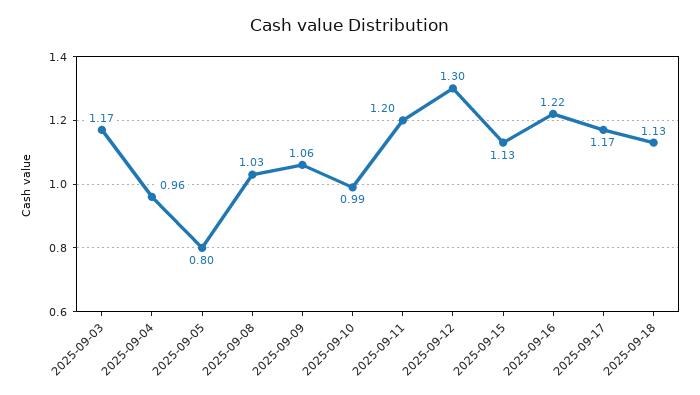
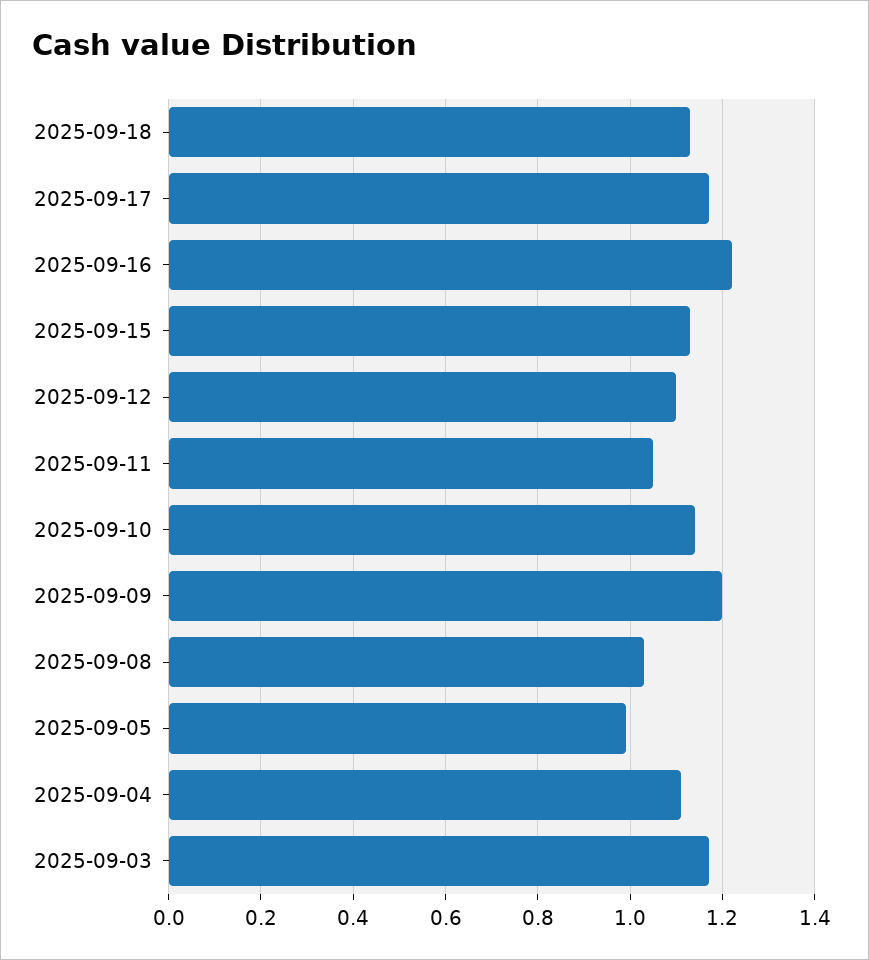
  {
    "2025-09-03": 1.17,
-   "2025-09-04": 0.96,
+   "2025-09-04": 1.1,
-   "2025-09-05": 0.8,
+   "2025-09-05": 1,
    "2025-09-08": 1.03,
-   "2025-09-09": 1.06,
+   "2025-09-09": 1.2,
-   "2025-09-10": 0.99,
+   "2025-09-10": 1.15,
-   "2025-09-11": 1.2,
+   "2025-09-11": 1.05,
-   "2025-09-12": 1.3,
+   "2025-09-12": 1.1,
    "2025-09-15": 1.13,
    "2025-09-16": 1.22,
    "2025-09-17": 1.17,
    "2025-09-18": 1.13
  }

